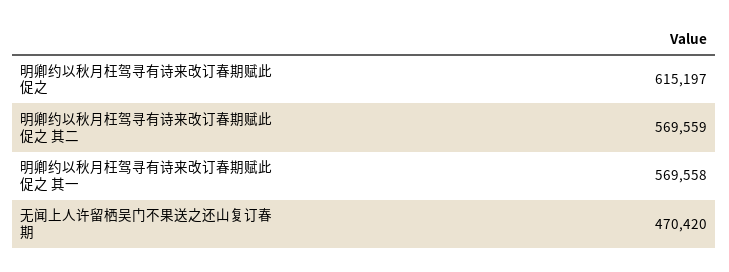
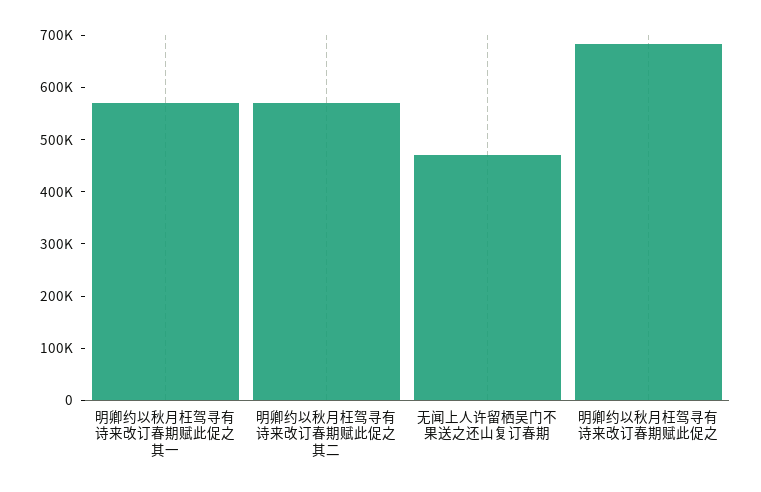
  {
-   "明卿约以秋月枉驾寻有诗来改订春期赋此促之": 615197,
+   "明卿约以秋月枉驾寻有诗来改订春期赋此促之": 680000,
    "明卿约以秋月枉驾寻有诗来改订春期赋此促之 其二": 569559,
    "明卿约以秋月枉驾寻有诗来改订春期赋此促之 其一": 569558,
    "无闻上人许留栖吴门不果送之还山复订春期": 470420
  }

